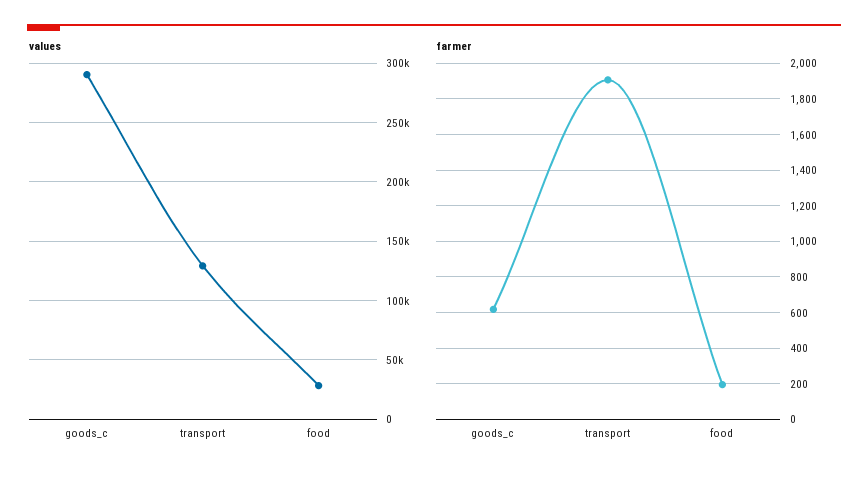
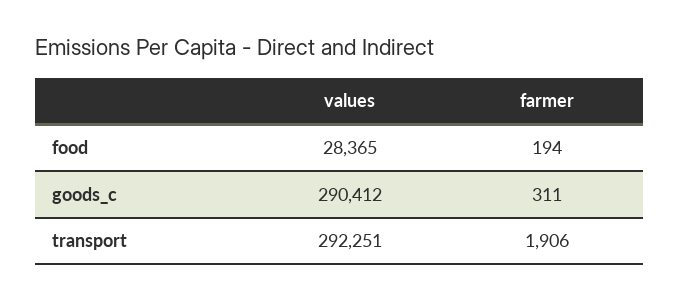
  {
    "values": {
      "goods_c": 290412,
-     "transport": 130000,
+     "transport": 292251,
      "food": 28365
    },
    "farmer": {
-     "goods_c": 600,
+     "goods_c": 311,
      "transport": 1906,
      "food": 194
    }
  }

